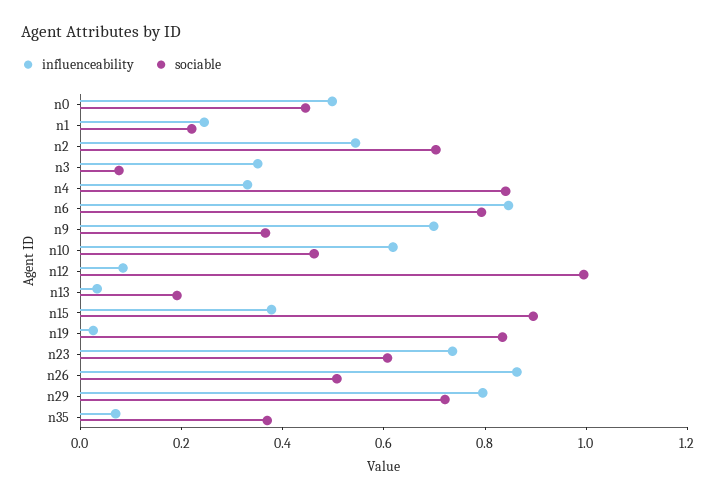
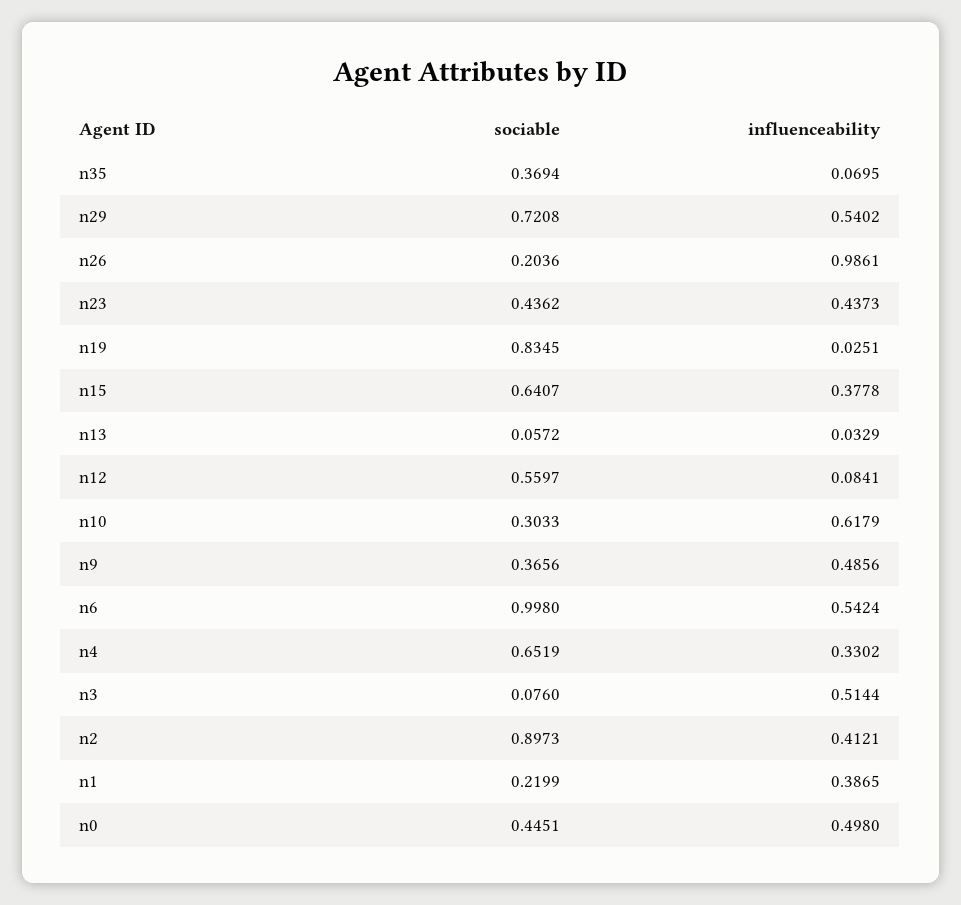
  {
    "influenceability": {
      "n0": 0.498,
-     "n1": 0.25,
+     "n1": 0.3865,
-     "n2": 0.55,
+     "n2": 0.4121,
-     "n3": 0.35,
+     "n3": 0.5144,
      "n4": 0.3302,
-     "n6": 0.85,
+     "n6": 0.5424,
-     "n9": 0.7,
+     "n9": 0.4856,
      "n10": 0.6179,
      "n12": 0.0841,
      "n13": 0.0329,
      "n15": 0.3778,
      "n19": 0.0251,
-     "n23": 0.75,
+     "n23": 0.4373,
-     "n26": 0.85,
+     "n26": 0.9861,
-     "n29": 0.8,
+     "n29": 0.5402,
      "n35": 0.0695
    },
    "sociable": {
      "n0": 0.4451,
      "n1": 0.2199,
-     "n2": 0.7,
+     "n2": 0.8973,
      "n3": 0.076,
-     "n4": 0.85,
+     "n4": 0.6519,
-     "n6": 0.8,
+     "n6": 0.998,
      "n9": 0.3656,
-     "n10": 0.45,
+     "n10": 0.3033,
-     "n12": 1,
+     "n12": 0.5597,
-     "n13": 0.2,
+     "n13": 0.0572,
-     "n15": 0.9,
+     "n15": 0.6407,
      "n19": 0.8345,
-     "n23": 0.6,
+     "n23": 0.4362,
-     "n26": 0.5,
+     "n26": 0.2036,
      "n29": 0.7208,
      "n35": 0.3694
    }
  }

